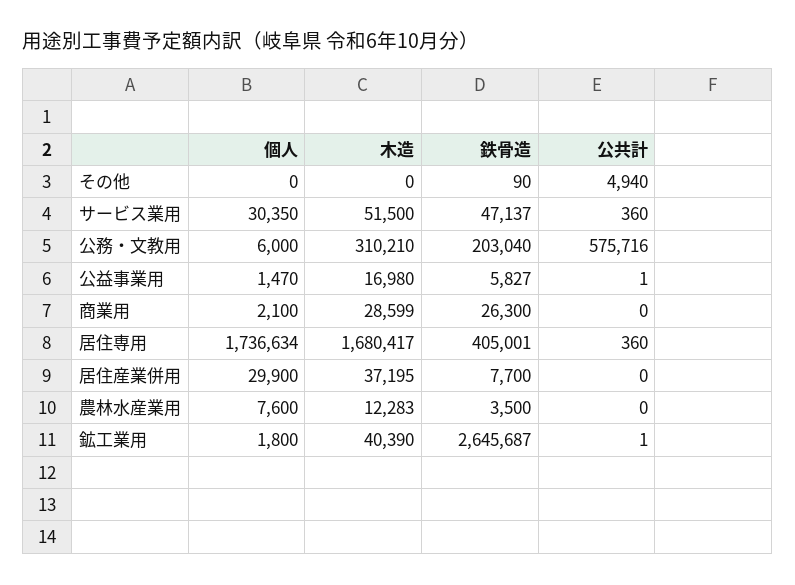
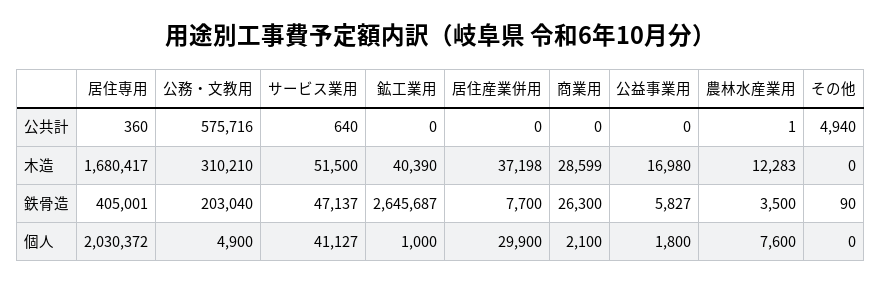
  {
    "個人": {
      "その他": 0,
-     "サービス業用": 30350,
+     "サービス業用": 41127,
-     "公務・文教用": 6000,
+     "公務・文教用": 4900,
-     "公益事業用": 1470,
+     "公益事業用": 1800,
      "商業用": 2100,
-     "居住専用": 1736634,
+     "居住専用": 2030372,
      "居住産業併用": 29900,
      "農林水産業用": 7600,
-     "鉱工業用": 1800
+     "鉱工業用": 1000
    },
    "木造": {
      "その他": 0,
      "サービス業用": 51500,
      "公務・文教用": 310210,
      "公益事業用": 16980,
      "商業用": 28599,
      "居住専用": 1680417,
-     "居住産業併用": 37195,
+     "居住産業併用": 37198,
      "農林水産業用": 12283,
      "鉱工業用": 40390
    },
    "鉄骨造": {
      "その他": 90,
      "サービス業用": 47137,
      "公務・文教用": 203040,
      "公益事業用": 5827,
      "商業用": 26300,
      "居住専用": 405001,
      "居住産業併用": 7700,
      "農林水産業用": 3500,
      "鉱工業用": 2645687
    },
    "公共計": {
      "その他": 4940,
-     "サービス業用": 360,
+     "サービス業用": 640,
      "公務・文教用": 575716,
-     "公益事業用": 1,
+     "公益事業用": 0,
      "商業用": 0,
      "居住専用": 360,
      "居住産業併用": 0,
-     "農林水産業用": 0,
+     "農林水産業用": 1,
-     "鉱工業用": 1
+     "鉱工業用": 0
    }
  }

